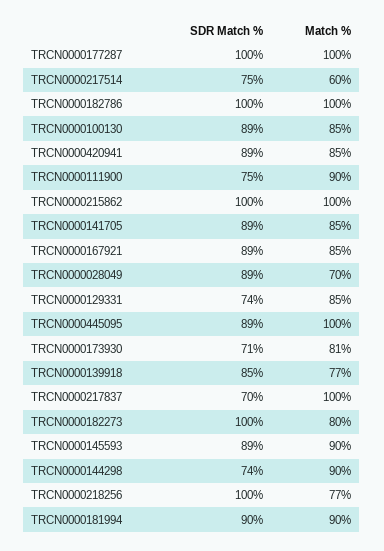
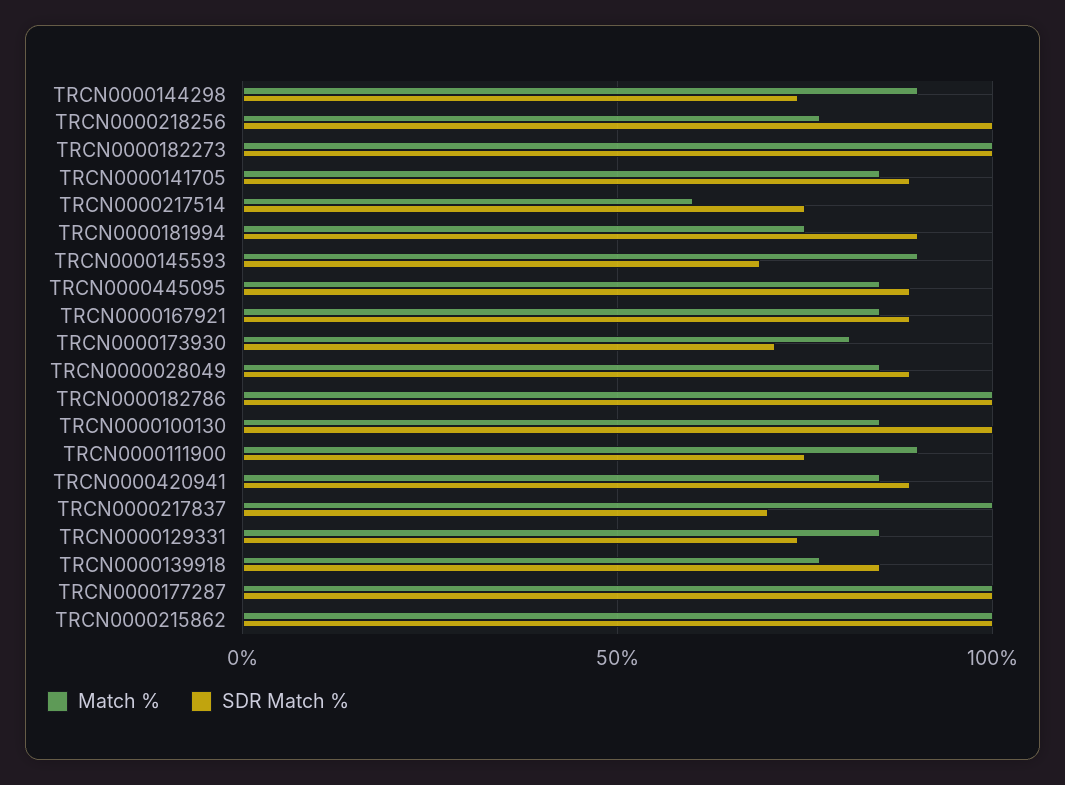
  {
    "SDR Match %": {
      "TRCN0000177287": 100,
      "TRCN0000217514": 75,
      "TRCN0000182786": 100,
-     "TRCN0000100130": 89,
+     "TRCN0000100130": 100,
      "TRCN0000420941": 89,
      "TRCN0000111900": 75,
      "TRCN0000215862": 100,
      "TRCN0000141705": 89,
      "TRCN0000167921": 89,
      "TRCN0000028049": 89,
      "TRCN0000129331": 74,
      "TRCN0000445095": 89,
      "TRCN0000173930": 71,
      "TRCN0000139918": 85,
      "TRCN0000217837": 70,
      "TRCN0000182273": 100,
-     "TRCN0000145593": 89,
+     "TRCN0000145593": 70,
      "TRCN0000144298": 74,
      "TRCN0000218256": 100,
      "TRCN0000181994": 90
    },
    "Match %": {
      "TRCN0000177287": 100,
      "TRCN0000217514": 60,
      "TRCN0000182786": 100,
      "TRCN0000100130": 85,
      "TRCN0000420941": 85,
      "TRCN0000111900": 90,
      "TRCN0000215862": 100,
      "TRCN0000141705": 85,
      "TRCN0000167921": 85,
-     "TRCN0000028049": 70,
+     "TRCN0000028049": 85,
      "TRCN0000129331": 85,
-     "TRCN0000445095": 100,
+     "TRCN0000445095": 85,
      "TRCN0000173930": 81,
      "TRCN0000139918": 77,
      "TRCN0000217837": 100,
-     "TRCN0000182273": 80,
+     "TRCN0000182273": 100,
      "TRCN0000145593": 90,
      "TRCN0000144298": 90,
      "TRCN0000218256": 77,
-     "TRCN0000181994": 90
+     "TRCN0000181994": 75
    }
  }

